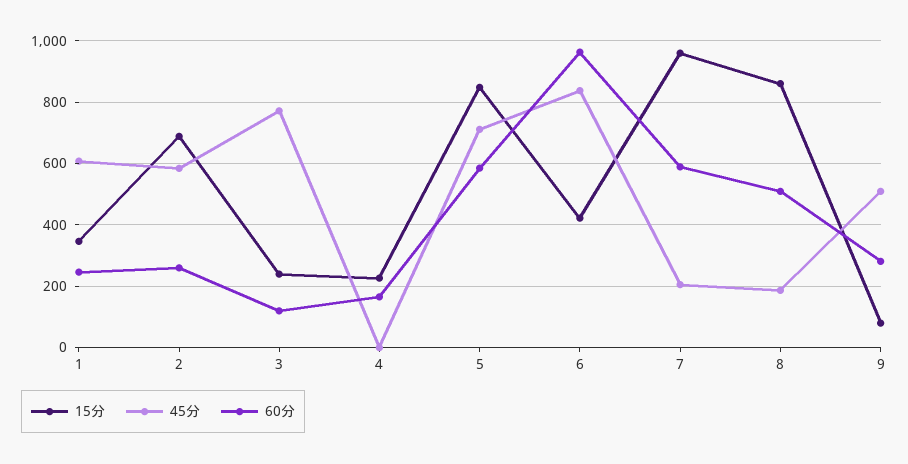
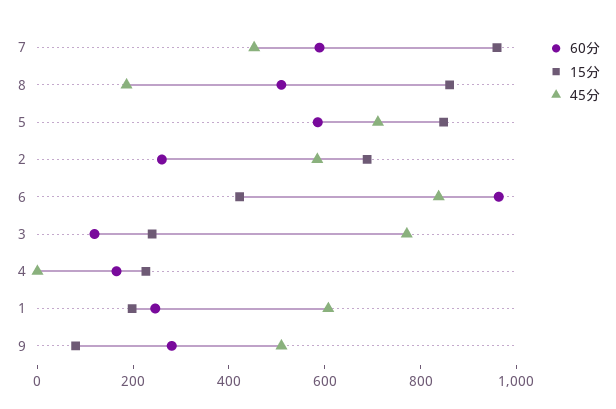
  {
    "15分": {
-     "1": 340,
+     "1": 200,
      "2": 680,
      "3": 240,
      "4": 220,
      "5": 840,
      "6": 420,
      "7": 960,
      "8": 860,
      "9": 80
    },
    "45分": {
      "1": 600,
      "2": 580,
      "3": 780,
      "4": 0,
      "5": 720,
      "6": 840,
-     "7": 200,
+     "7": 450,
      "8": 180,
      "9": 500
    },
    "60分": {
      "1": 240,
      "2": 260,
      "3": 120,
      "4": 160,
      "5": 580,
      "6": 960,
      "7": 580,
      "8": 500,
      "9": 280
    }
  }

